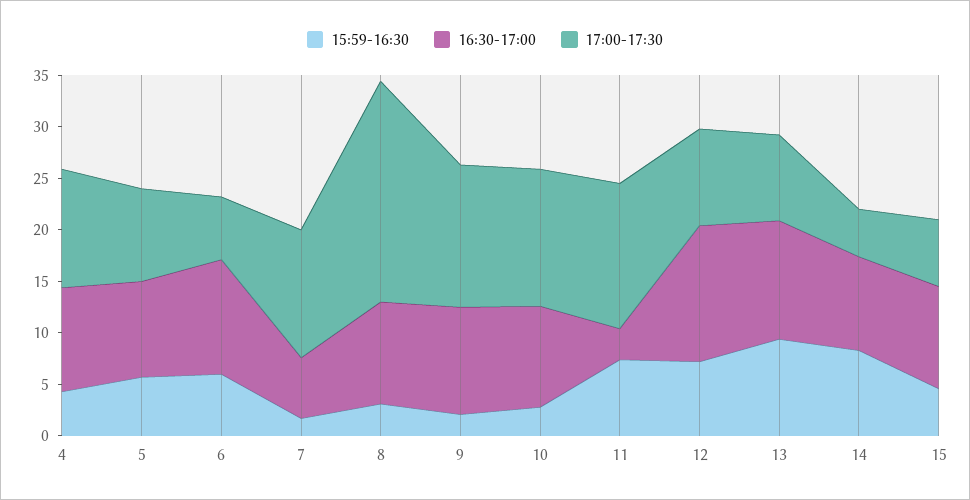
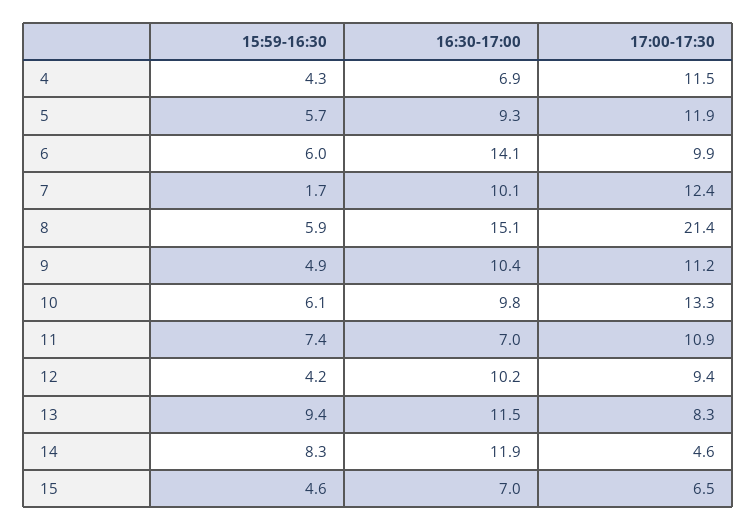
  {
    "15:59-16:30": {
      "4": 4.3,
      "5": 5.7,
      "6": 6,
      "7": 1.7,
-     "8": 3,
+     "8": 5.9,
-     "9": 2,
+     "9": 4.9,
-     "10": 3,
+     "10": 6.1,
      "11": 7.4,
-     "12": 7,
+     "12": 4.2,
      "13": 9.4,
      "14": 8.3,
      "15": 4.6
    },
    "16:30-17:00": {
-     "4": 10,
+     "4": 6.9,
      "5": 9.3,
-     "6": 11,
+     "6": 14.1,
-     "7": 6,
+     "7": 10.1,
-     "8": 10,
+     "8": 15.1,
      "9": 10.4,
      "10": 9.8,
-     "11": 3,
+     "11": 7,
-     "12": 13,
+     "12": 10.2,
      "13": 11.5,
-     "14": 9,
+     "14": 11.9,
-     "15": 10
+     "15": 7
    },
    "17:00-17:30": {
      "4": 11.5,
-     "5": 9,
+     "5": 11.9,
-     "6": 6,
+     "6": 9.9,
      "7": 12.4,
      "8": 21.4,
-     "9": 14,
+     "9": 11.2,
      "10": 13.3,
-     "11": 14,
+     "11": 10.9,
      "12": 9.4,
      "13": 8.3,
      "14": 4.6,
      "15": 6.5
    }
  }

